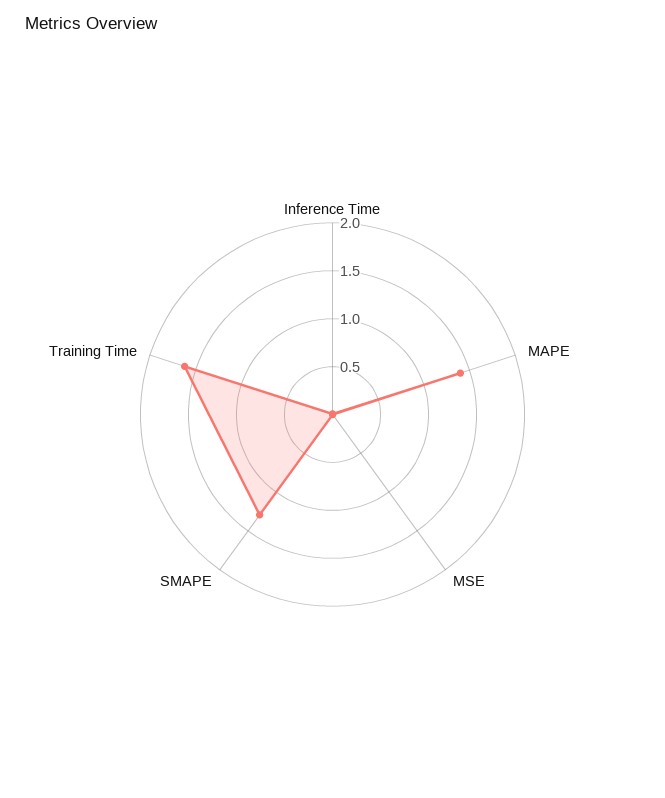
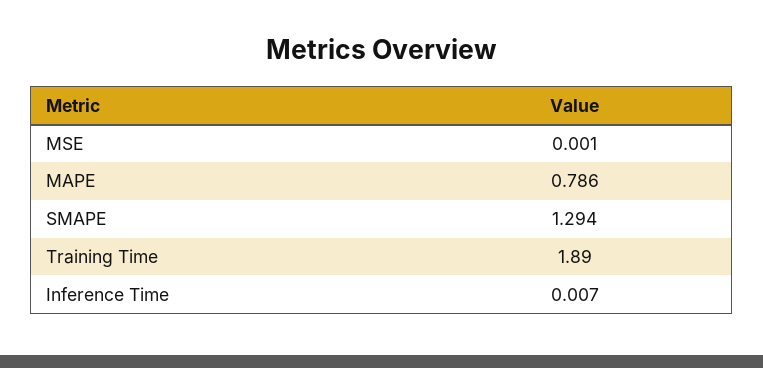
  {
    "Inference Time": 0.007,
-   "MAPE": 1.4,
+   "MAPE": 0.786,
    "MSE": 0.001,
    "SMAPE": 1.294,
-   "Training Time": 1.6
+   "Training Time": 1.89
  }

